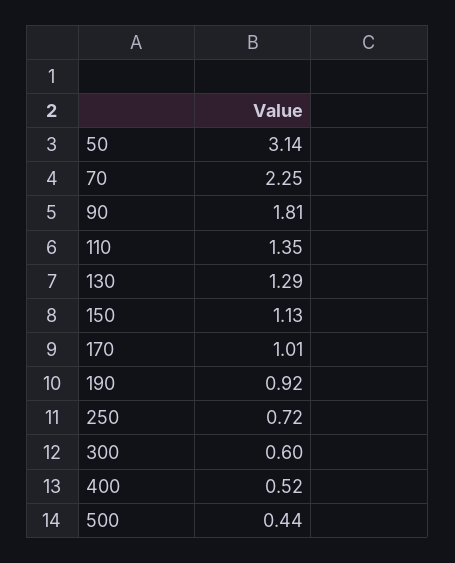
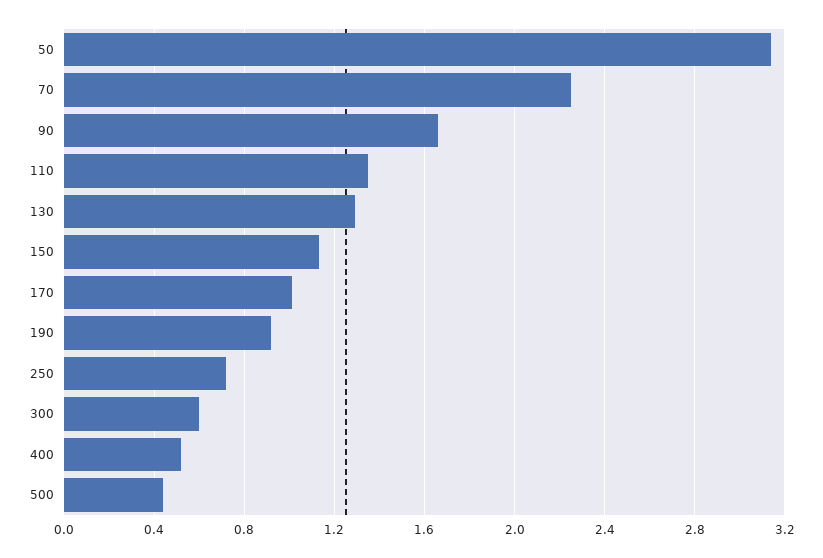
  {
    "50": 3.14,
    "70": 2.25,
-   "90": 1.81,
+   "90": 1.65,
    "110": 1.35,
    "130": 1.29,
    "150": 1.13,
    "170": 1.01,
    "190": 0.92,
    "250": 0.72,
    "300": 0.6,
    "400": 0.52,
    "500": 0.44
  }

